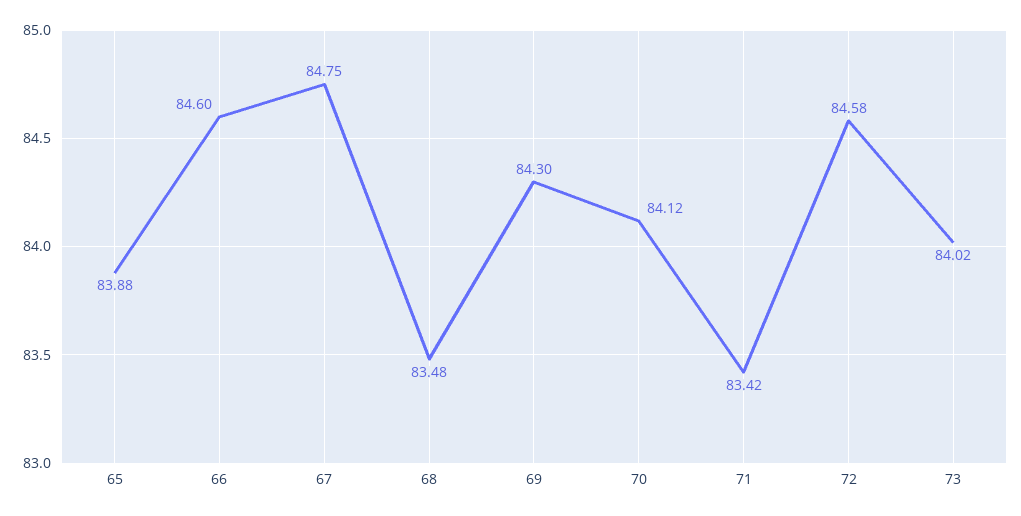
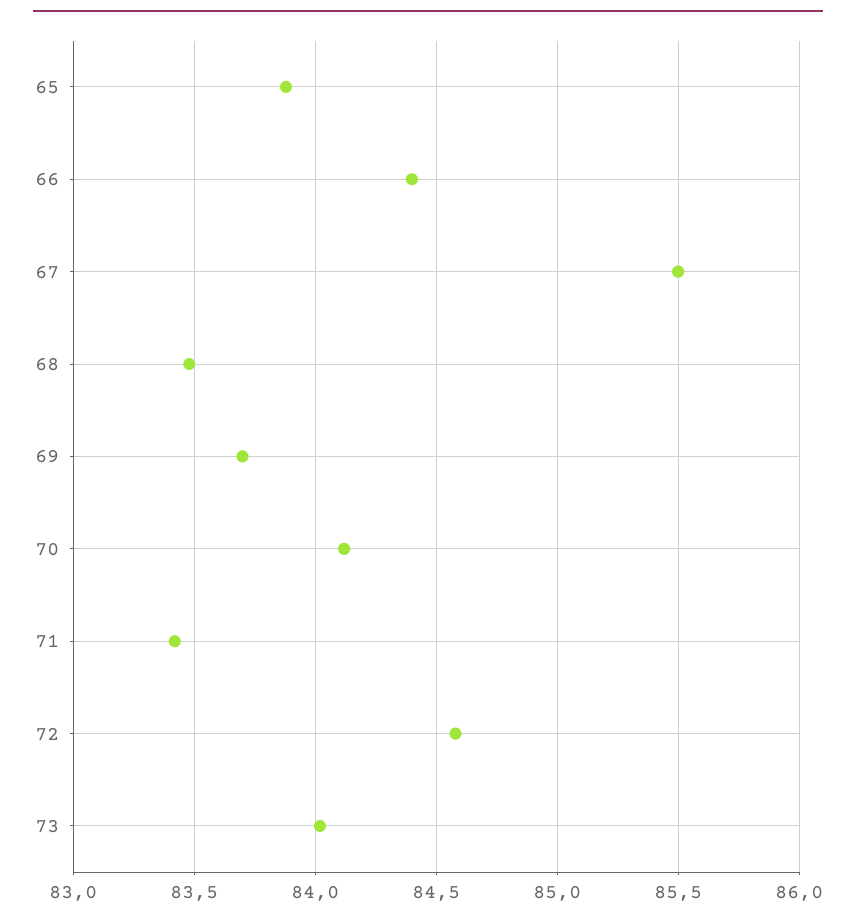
  {
    "65": 83.88,
-   "66": 84.6,
+   "66": 84.4,
-   "67": 84.75,
+   "67": 85.5,
    "68": 83.48,
-   "69": 84.3,
+   "69": 83.7,
    "70": 84.12,
    "71": 83.42,
    "72": 84.58,
    "73": 84.02
  }

